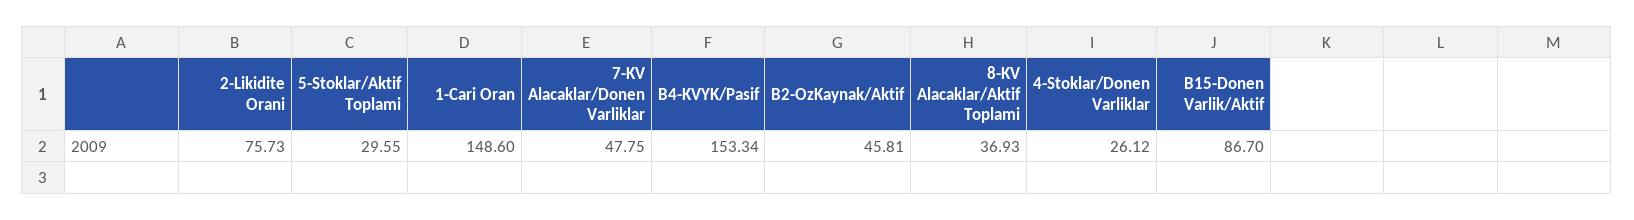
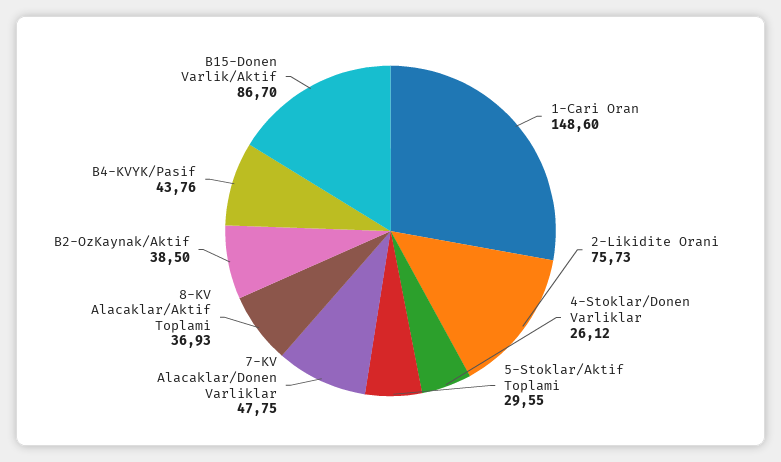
  {
    "2-Likidite Orani": 75.73,
    "5-Stoklar/Aktif Toplami": 29.55,
    "1-Cari Oran": 148.6,
    "7-KV Alacaklar/Donen Varliklar": 47.75,
-   "B4-KVYK/Pasif": 153.34,
+   "B4-KVYK/Pasif": 43.76,
-   "B2-OzKaynak/Aktif": 45.81,
+   "B2-OzKaynak/Aktif": 38.5,
    "8-KV Alacaklar/Aktif Toplami": 36.93,
    "4-Stoklar/Donen Varliklar": 26.12,
    "B15-Donen Varlik/Aktif": 86.7
  }

